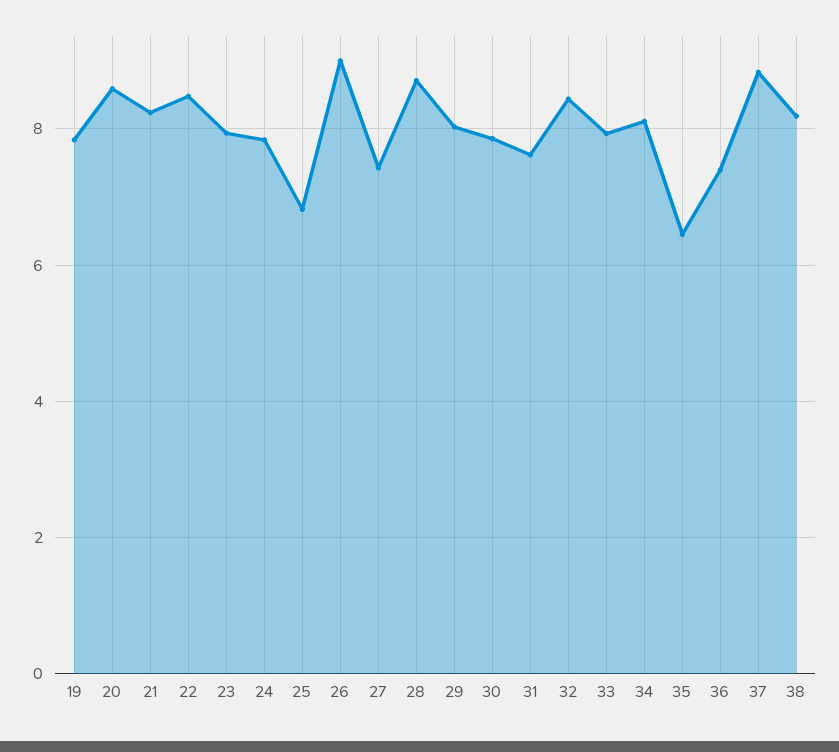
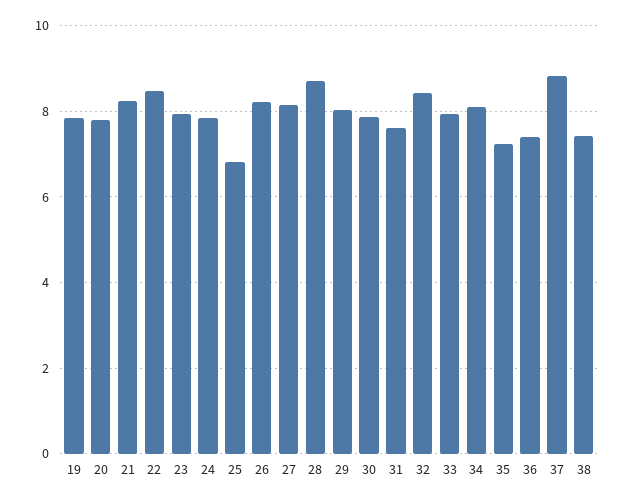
  {
    "19": 7.8,
-   "20": 8.6,
+   "20": 7.8,
    "21": 8.2,
    "22": 8.4,
    "23": 8,
    "24": 7.8,
    "25": 6.8,
-   "26": 9,
+   "26": 8.2,
-   "27": 7.4,
+   "27": 8.2,
    "28": 8.8,
    "29": 8,
    "30": 7.8,
    "31": 7.6,
    "32": 8.4,
    "33": 8,
    "34": 8.2,
-   "35": 6.4,
+   "35": 7.2,
    "36": 7.4,
    "37": 8.8,
-   "38": 8.2
+   "38": 7.4
  }

